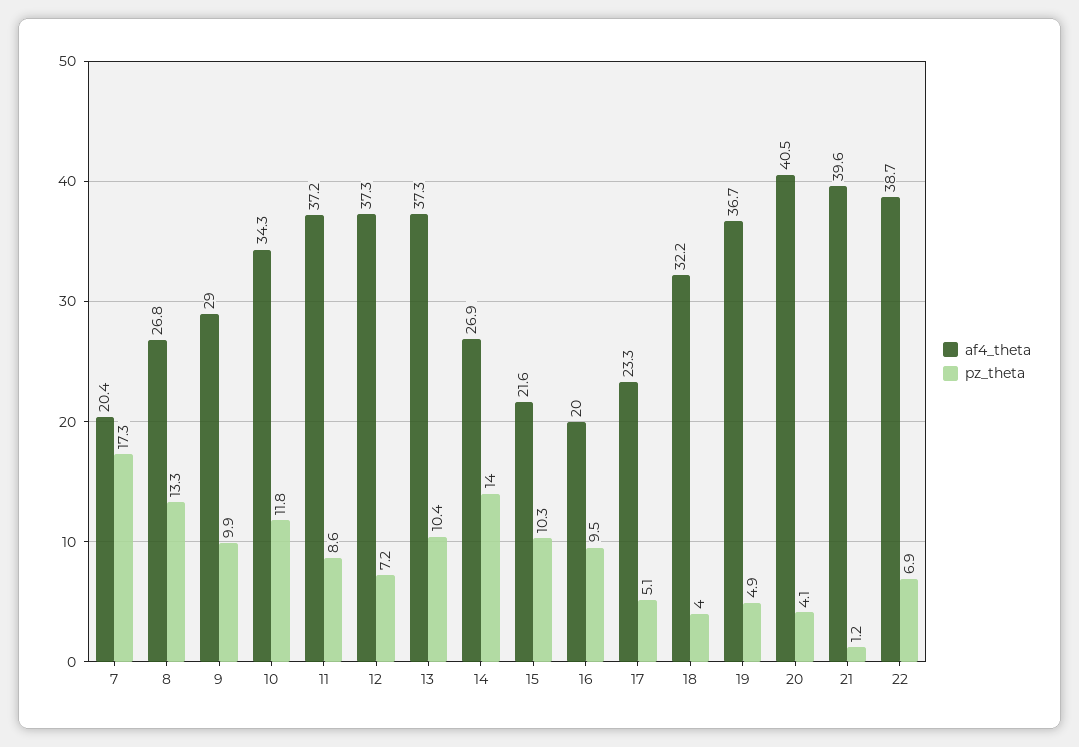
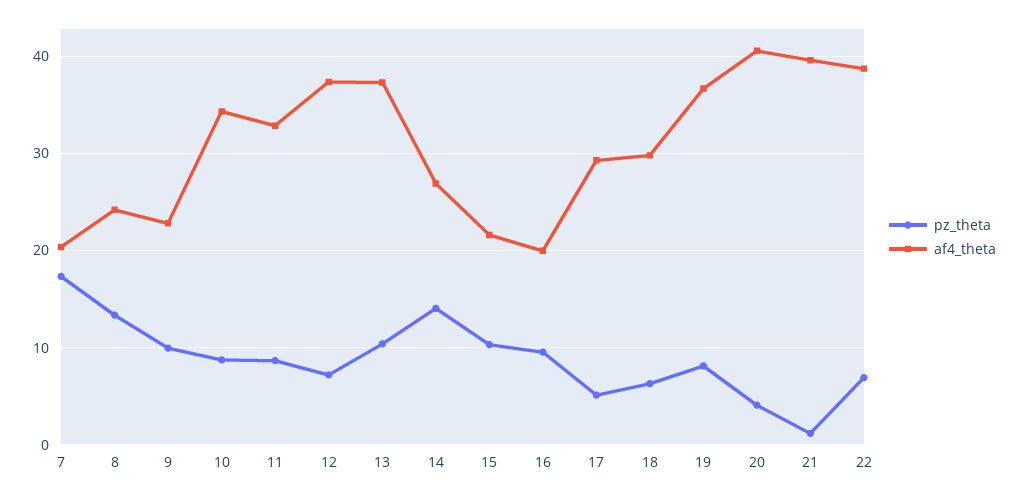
  {
    "af4_theta": {
      "7": 20.4,
-     "8": 26.8,
+     "8": 24,
-     "9": 29,
+     "9": 23,
      "10": 34.3,
-     "11": 37.2,
+     "11": 33,
      "12": 37.3,
      "13": 37.3,
      "14": 26.9,
      "15": 21.6,
      "16": 20,
-     "17": 23.3,
+     "17": 29,
-     "18": 32.2,
+     "18": 30,
      "19": 36.7,
      "20": 40.5,
      "21": 39.6,
      "22": 38.7
    },
    "pz_theta": {
      "7": 17.3,
      "8": 13.3,
      "9": 9.9,
-     "10": 11.8,
+     "10": 9,
      "11": 8.6,
      "12": 7.2,
      "13": 10.4,
      "14": 14,
      "15": 10.3,
      "16": 9.5,
      "17": 5.1,
-     "18": 4,
+     "18": 6,
-     "19": 4.9,
+     "19": 8,
      "20": 4.1,
      "21": 1.2,
      "22": 6.9
    }
  }

